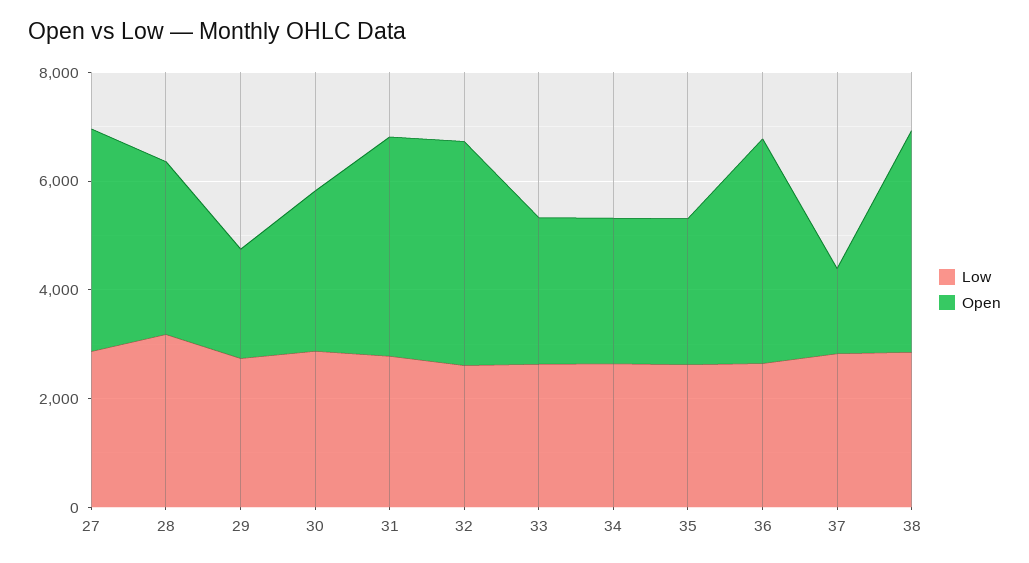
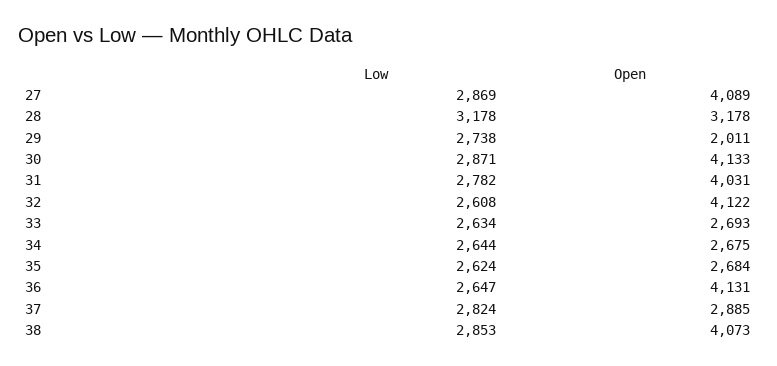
  {
    "Low": {
      "27": 2869,
      "28": 3178,
      "29": 2738,
      "30": 2871,
      "31": 2782,
      "32": 2608,
      "33": 2634,
      "34": 2644,
      "35": 2624,
      "36": 2647,
      "37": 2824,
      "38": 2853
    },
    "Open": {
      "27": 4089,
      "28": 3178,
      "29": 2011,
-     "30": 3000,
+     "30": 4133,
      "31": 4031,
      "32": 4122,
      "33": 2693,
      "34": 2675,
      "35": 2684,
      "36": 4131,
-     "37": 1500,
+     "37": 2885,
      "38": 4073
    }
  }

